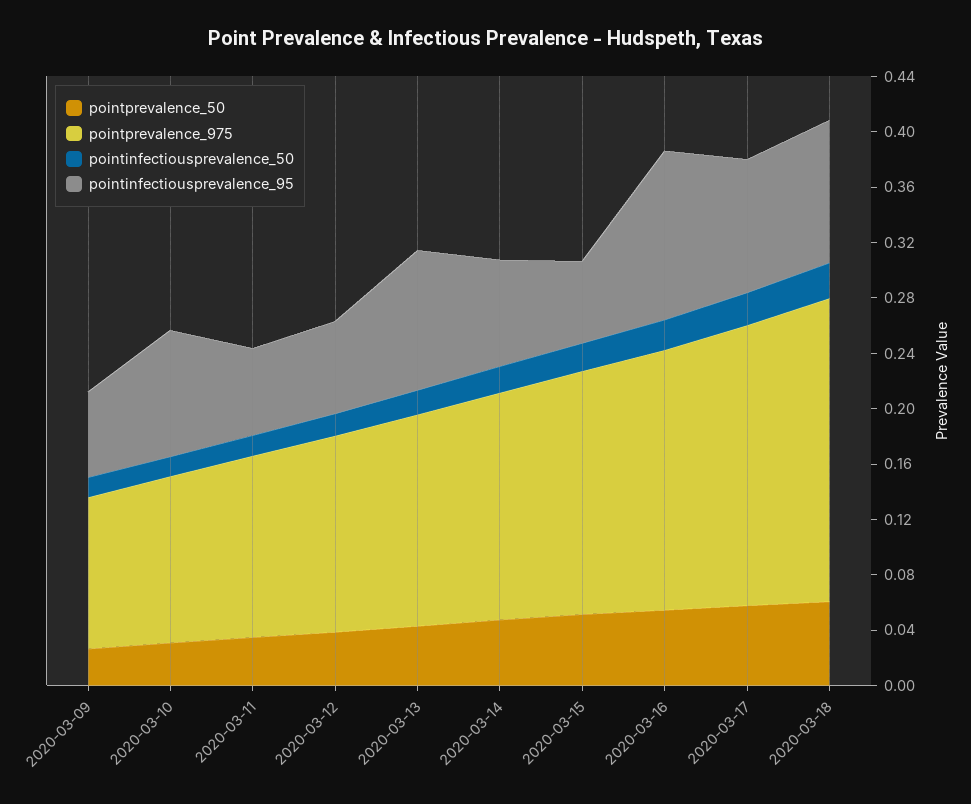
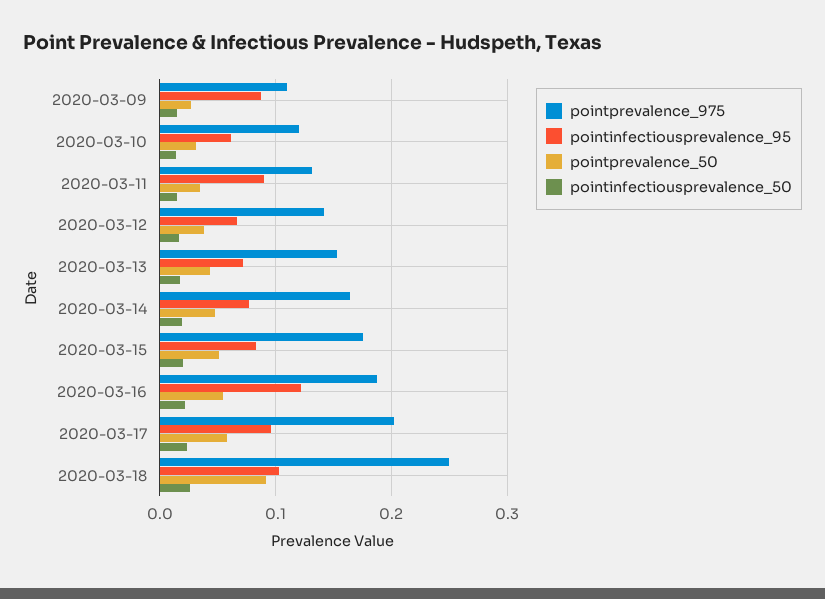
  {
    "pointprevalence_50": {
      "2020-03-09": 0.03,
      "2020-03-10": 0.03,
      "2020-03-11": 0.03,
      "2020-03-12": 0.04,
      "2020-03-13": 0.04,
      "2020-03-14": 0.05,
      "2020-03-15": 0.05,
      "2020-03-16": 0.05,
      "2020-03-17": 0.06,
-     "2020-03-18": 0.06
+     "2020-03-18": 0.09
    },
    "pointprevalence_975": {
      "2020-03-09": 0.11,
      "2020-03-10": 0.12,
      "2020-03-11": 0.13,
      "2020-03-12": 0.14,
      "2020-03-13": 0.15,
      "2020-03-14": 0.16,
      "2020-03-15": 0.18,
      "2020-03-16": 0.19,
      "2020-03-17": 0.2,
-     "2020-03-18": 0.22
+     "2020-03-18": 0.25
    },
    "pointinfectiousprevalence_50": {
      "2020-03-09": 0.01,
      "2020-03-10": 0.01,
      "2020-03-11": 0.01,
      "2020-03-12": 0.02,
      "2020-03-13": 0.02,
      "2020-03-14": 0.02,
      "2020-03-15": 0.02,
      "2020-03-16": 0.02,
      "2020-03-17": 0.02,
      "2020-03-18": 0.03
    },
    "pointinfectiousprevalence_95": {
-     "2020-03-09": 0.06,
+     "2020-03-09": 0.09,
-     "2020-03-10": 0.09,
+     "2020-03-10": 0.06,
-     "2020-03-11": 0.06,
+     "2020-03-11": 0.09,
      "2020-03-12": 0.07,
-     "2020-03-13": 0.1,
+     "2020-03-13": 0.07,
      "2020-03-14": 0.08,
-     "2020-03-15": 0.06,
+     "2020-03-15": 0.08,
      "2020-03-16": 0.12,
      "2020-03-17": 0.1,
      "2020-03-18": 0.1
    }
  }

